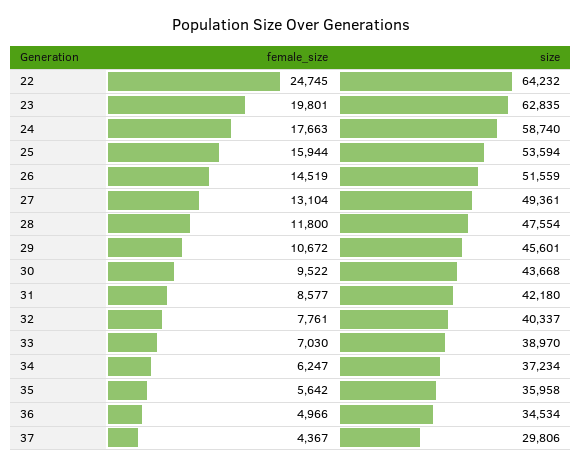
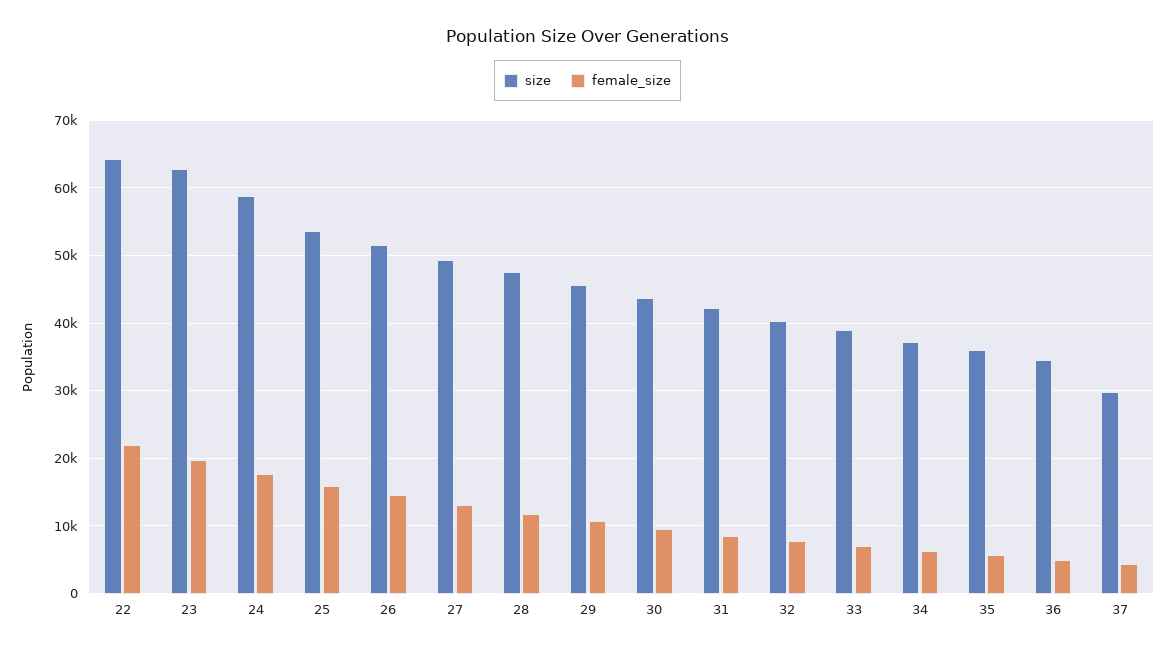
  {
    "female_size": {
-     "22": 24745,
+     "22": 22000,
      "23": 19801,
      "24": 17663,
      "25": 15944,
      "26": 14519,
      "27": 13104,
      "28": 11800,
      "29": 10672,
      "30": 9522,
      "31": 8577,
      "32": 7761,
      "33": 7030,
      "34": 6247,
      "35": 5642,
      "36": 4966,
      "37": 4367
    },
    "size": {
      "22": 64232,
      "23": 62835,
      "24": 58740,
      "25": 53594,
      "26": 51559,
      "27": 49361,
      "28": 47554,
      "29": 45601,
      "30": 43668,
      "31": 42180,
      "32": 40337,
      "33": 38970,
      "34": 37234,
      "35": 35958,
      "36": 34534,
      "37": 29806
    }
  }

